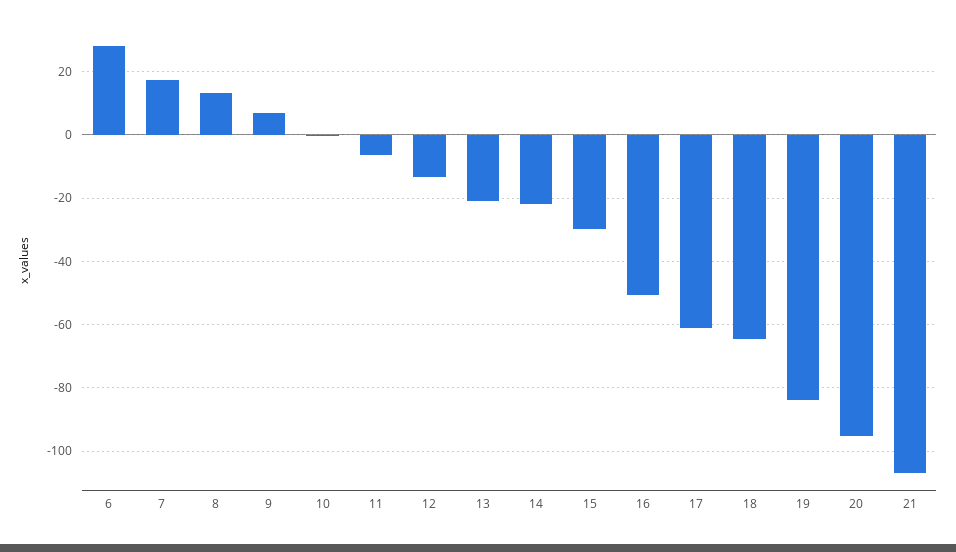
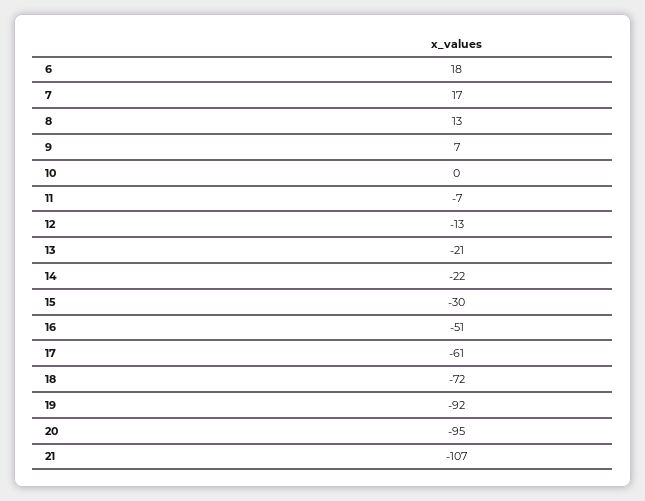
  {
-   "6": 28,
+   "6": 18,
    "7": 17,
    "8": 13,
    "9": 7,
    "10": 0,
    "11": -7,
    "12": -13,
    "13": -21,
    "14": -22,
    "15": -30,
    "16": -51,
    "17": -61,
-   "18": -64,
+   "18": -72,
-   "19": -84,
+   "19": -92,
    "20": -95,
    "21": -107
  }

